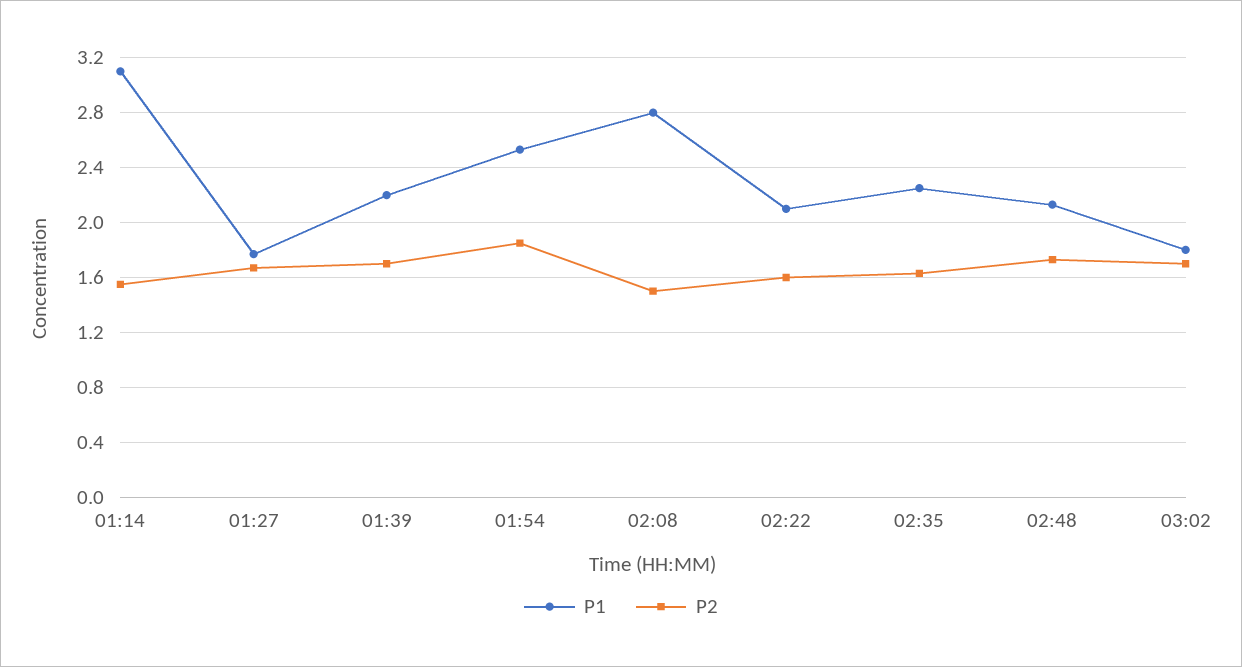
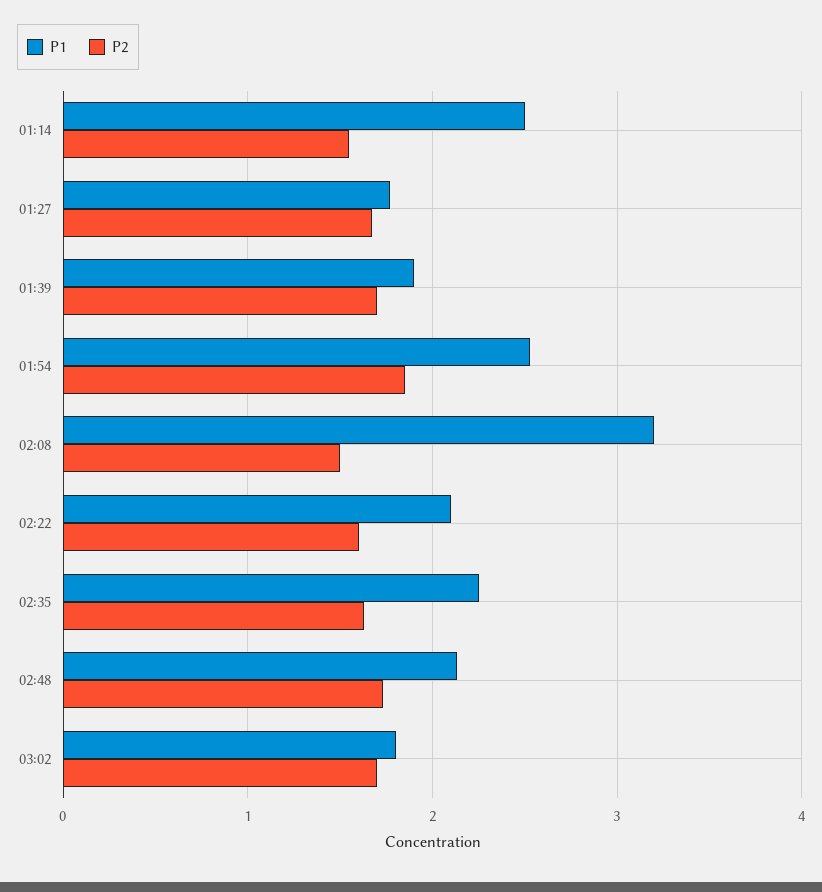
  {
    "P1": {
-     "01:14": 3.1,
+     "01:14": 2.5,
      "01:27": 1.75,
-     "01:39": 2.2,
+     "01:39": 1.9,
      "01:54": 2.55,
-     "02:08": 2.8,
+     "02:08": 3.2,
      "02:22": 2.1,
      "02:35": 2.25,
      "02:48": 2.15,
      "03:02": 1.8
    },
    "P2": {
      "01:14": 1.55,
      "01:27": 1.65,
      "01:39": 1.7,
      "01:54": 1.85,
      "02:08": 1.5,
      "02:22": 1.6,
      "02:35": 1.65,
      "02:48": 1.75,
      "03:02": 1.7
    }
  }

